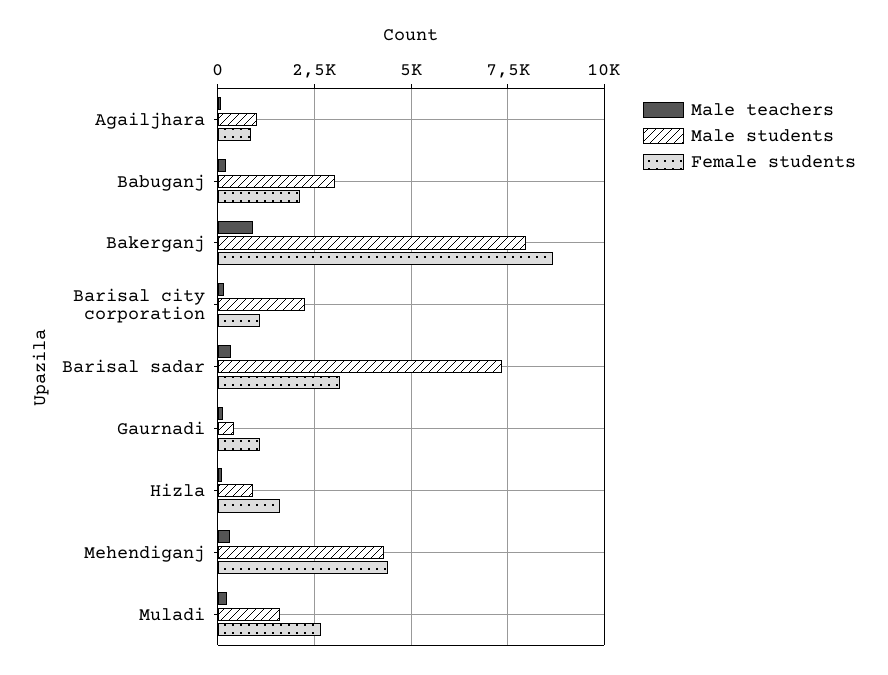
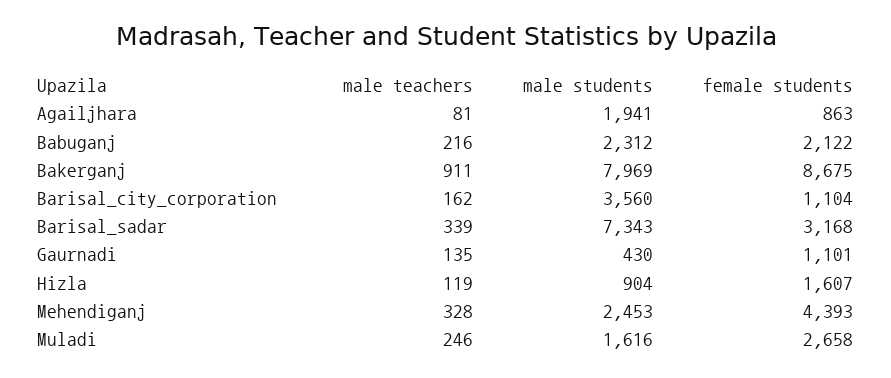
  {
    "Male teachers": {
      "Agailjhara": 81,
      "Babuganj": 216,
      "Bakerganj": 911,
      "Barisal city corporation": 162,
      "Barisal sadar": 339,
      "Gaurnadi": 135,
      "Hizla": 119,
      "Mehendiganj": 328,
      "Muladi": 246
    },
    "Male students": {
-     "Agailjhara": 1000,
+     "Agailjhara": 1941,
-     "Babuganj": 3000,
+     "Babuganj": 2312,
      "Bakerganj": 7969,
-     "Barisal city corporation": 2250,
+     "Barisal city corporation": 3560,
      "Barisal sadar": 7343,
      "Gaurnadi": 430,
      "Hizla": 904,
-     "Mehendiganj": 4250,
+     "Mehendiganj": 2453,
      "Muladi": 1616
    },
    "Female students": {
      "Agailjhara": 863,
      "Babuganj": 2122,
      "Bakerganj": 8675,
      "Barisal city corporation": 1104,
      "Barisal sadar": 3168,
      "Gaurnadi": 1101,
      "Hizla": 1607,
      "Mehendiganj": 4393,
      "Muladi": 2658
    }
  }

